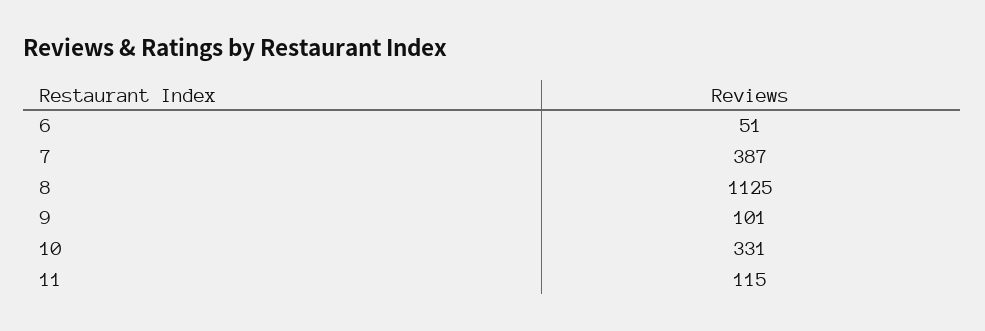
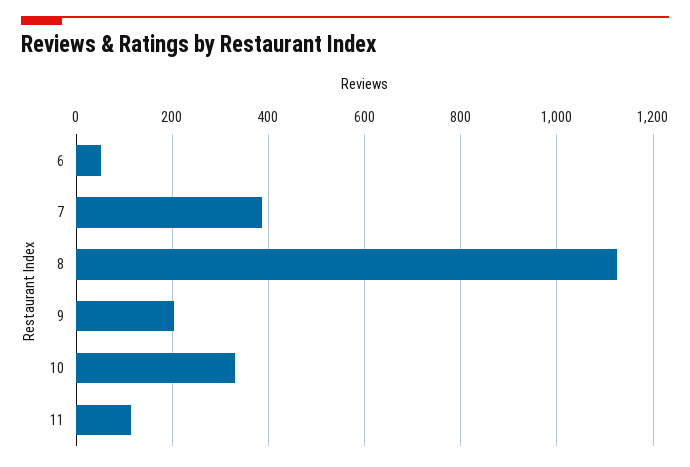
  {
    "6": 51,
    "7": 387,
    "8": 1125,
-   "9": 101,
+   "9": 200,
    "10": 331,
    "11": 115
  }

